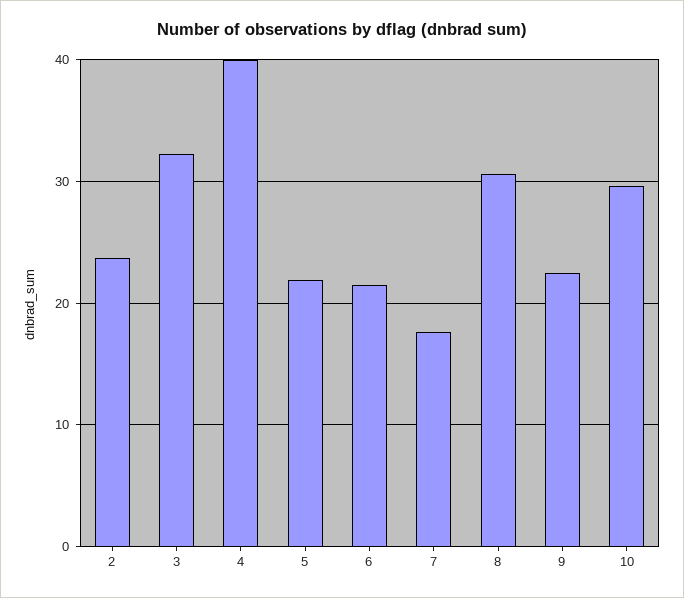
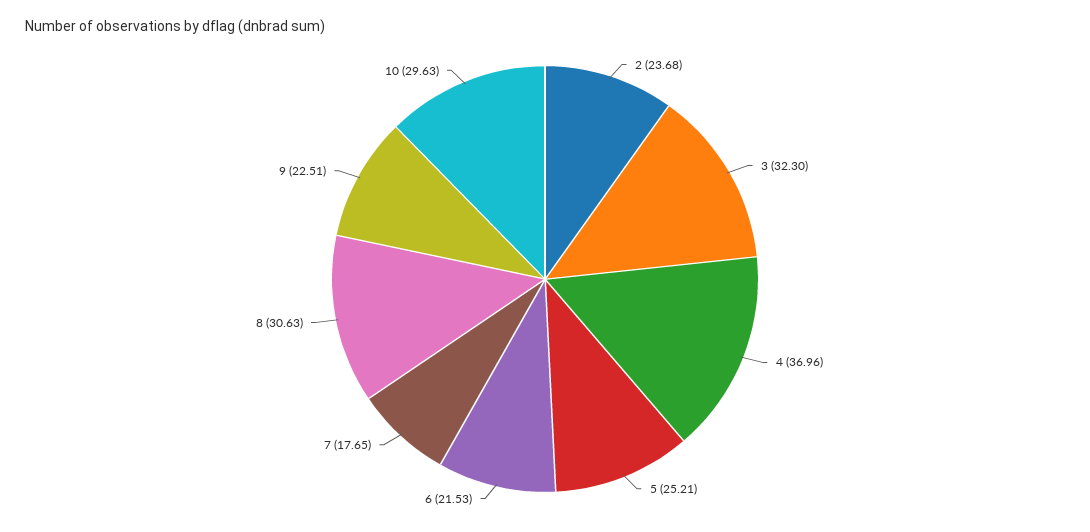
  {
    "2": 23.68,
    "3": 32.3,
-   "4": 40,
+   "4": 36.96,
-   "5": 22,
+   "5": 25.21,
    "6": 21.53,
    "7": 17.65,
    "8": 30.63,
    "9": 22.51,
    "10": 29.63
  }

